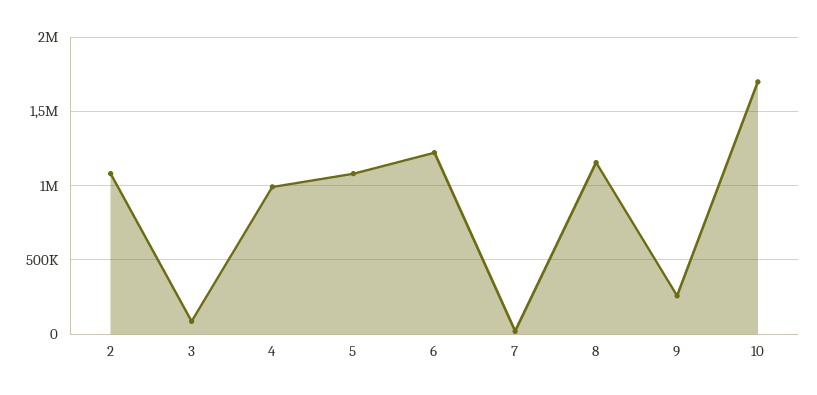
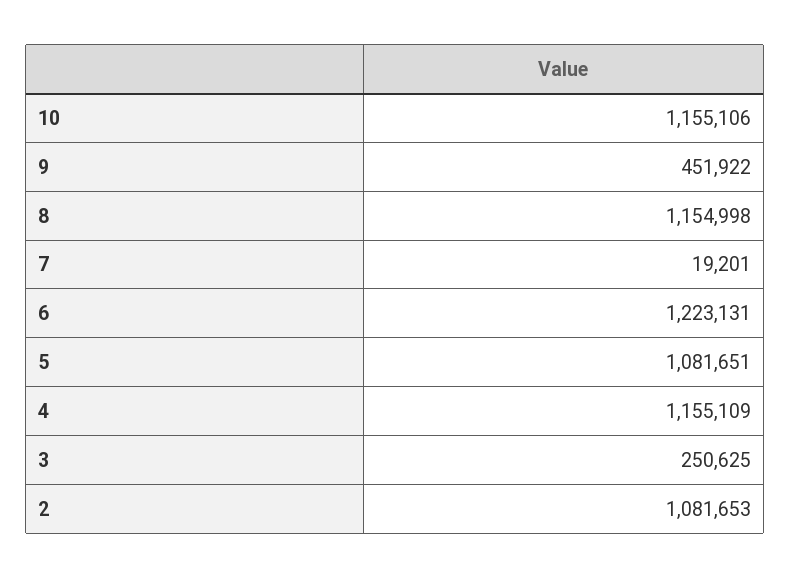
  {
    "2": 1081653,
-   "3": 100000,
+   "3": 250625,
-   "4": 1000000,
+   "4": 1155109,
    "5": 1081651,
    "6": 1223131,
    "7": 19201,
    "8": 1154998,
-   "9": 250000,
+   "9": 451922,
-   "10": 1700000
+   "10": 1155106
  }

